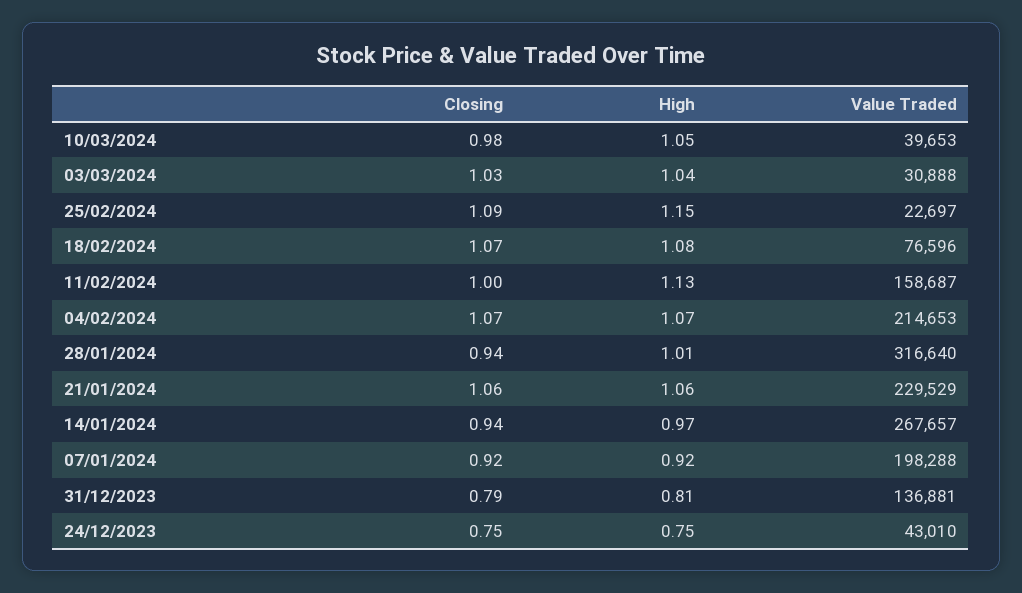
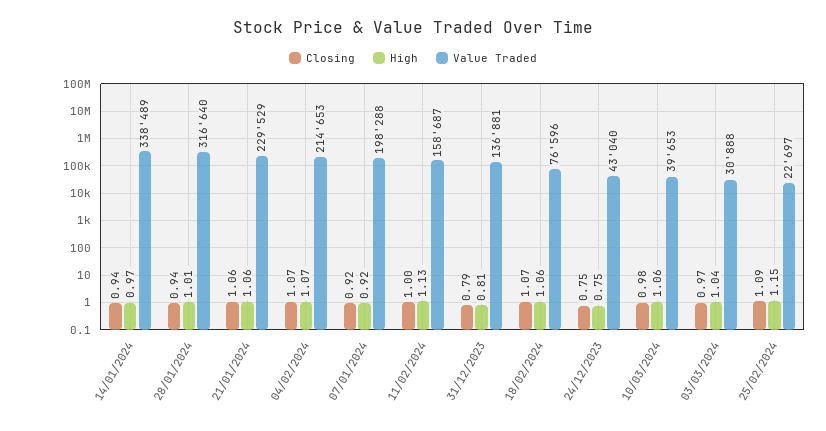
  {
    "Closing": {
      "10/03/2024": 0.98,
-     "03/03/2024": 1.03,
+     "03/03/2024": 0.97,
      "25/02/2024": 1.09,
      "18/02/2024": 1.07,
      "11/02/2024": 1,
      "04/02/2024": 1.07,
      "28/01/2024": 0.94,
      "21/01/2024": 1.06,
      "14/01/2024": 0.94,
      "07/01/2024": 0.92,
      "31/12/2023": 0.79,
      "24/12/2023": 0.75
    },
    "High": {
-     "10/03/2024": 1.05,
+     "10/03/2024": 1.06,
      "03/03/2024": 1.04,
      "25/02/2024": 1.15,
-     "18/02/2024": 1.08,
+     "18/02/2024": 1.06,
      "11/02/2024": 1.13,
      "04/02/2024": 1.07,
      "28/01/2024": 1.01,
      "21/01/2024": 1.06,
      "14/01/2024": 0.97,
      "07/01/2024": 0.92,
      "31/12/2023": 0.81,
      "24/12/2023": 0.75
    },
    "Value Traded": {
      "10/03/2024": 39653,
      "03/03/2024": 30888,
      "25/02/2024": 22697,
      "18/02/2024": 76596,
      "11/02/2024": 158687,
      "04/02/2024": 214653,
      "28/01/2024": 316640,
      "21/01/2024": 229529,
-     "14/01/2024": 267657,
+     "14/01/2024": 338489,
      "07/01/2024": 198288,
      "31/12/2023": 136881,
-     "24/12/2023": 43010
+     "24/12/2023": 43040
    }
  }

